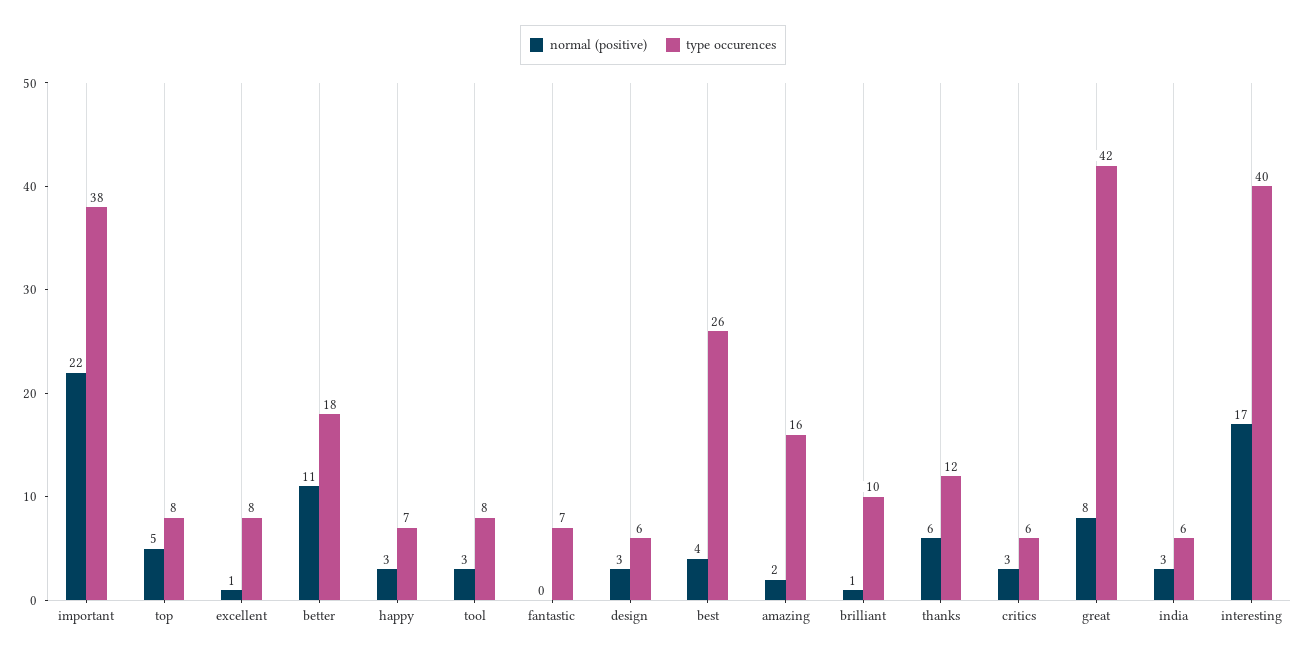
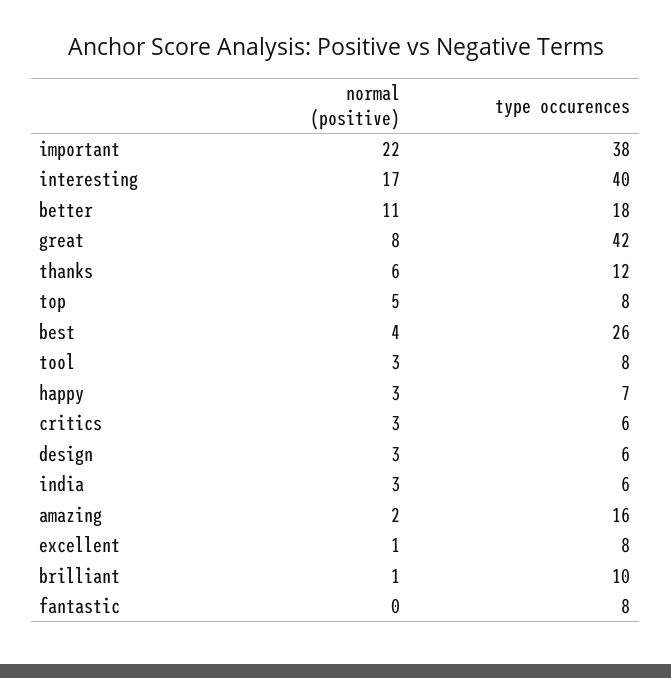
  {
    "normal (positive)": {
      "important": 22,
      "top": 5,
      "excellent": 1,
      "better": 11,
      "happy": 3,
      "tool": 3,
      "fantastic": 0,
      "design": 3,
      "best": 4,
      "amazing": 2,
      "brilliant": 1,
      "thanks": 6,
      "critics": 3,
      "great": 8,
      "india": 3,
      "interesting": 17
    },
    "type occurences": {
      "important": 38,
      "top": 8,
      "excellent": 8,
      "better": 18,
      "happy": 7,
      "tool": 8,
-     "fantastic": 7,
+     "fantastic": 8,
      "design": 6,
      "best": 26,
      "amazing": 16,
      "brilliant": 10,
      "thanks": 12,
      "critics": 6,
      "great": 42,
      "india": 6,
      "interesting": 40
    }
  }

